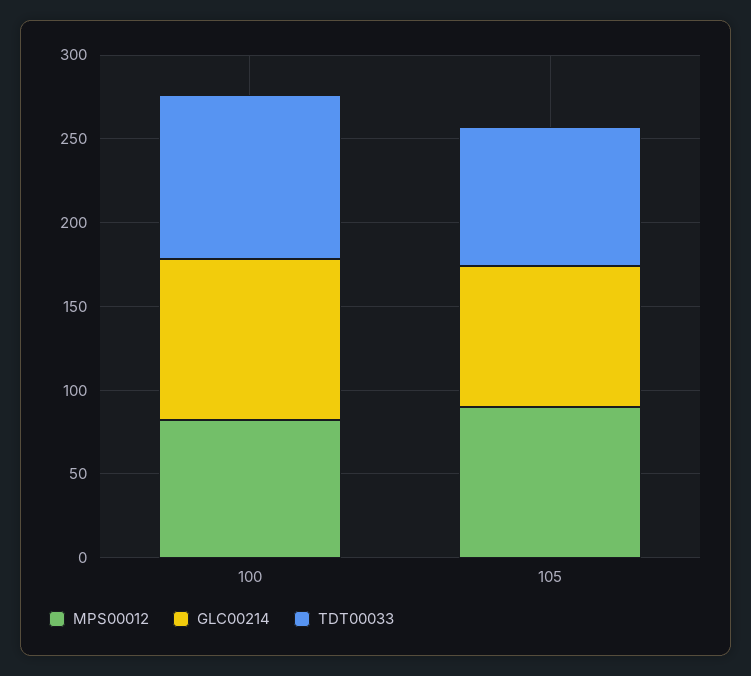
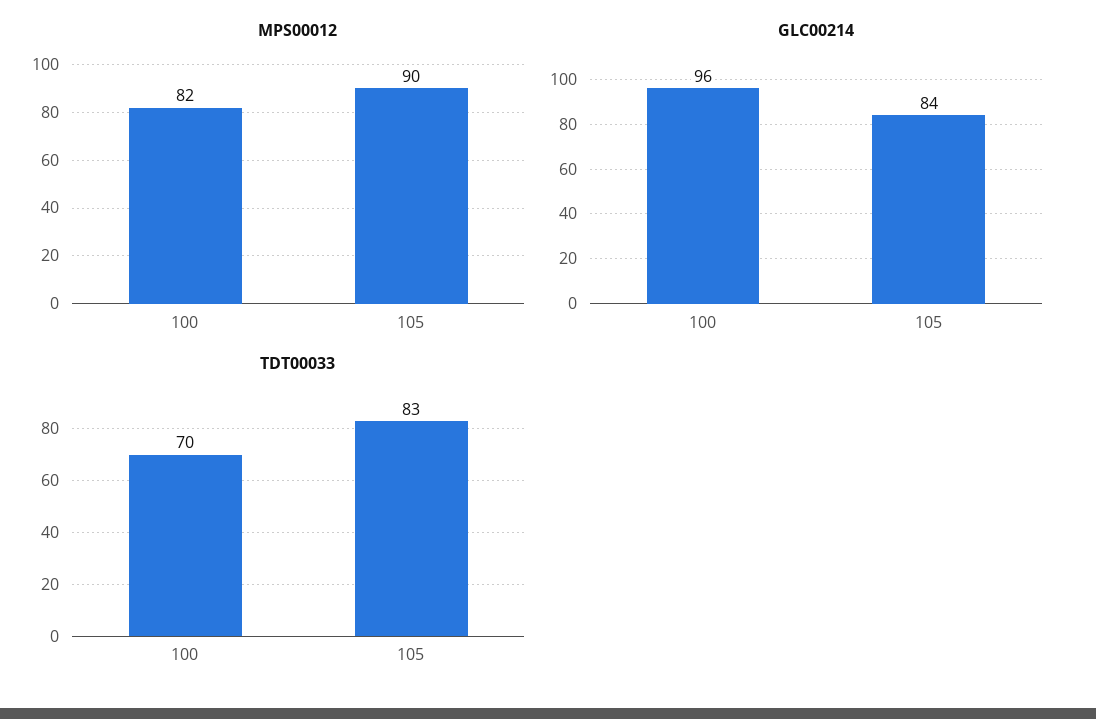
  {
    "MPS00012": {
      "100": 82,
      "105": 90
    },
    "GLC00214": {
      "100": 96,
      "105": 84
    },
    "TDT00033": {
-     "100": 100,
+     "100": 70,
      "105": 83
    }
  }

